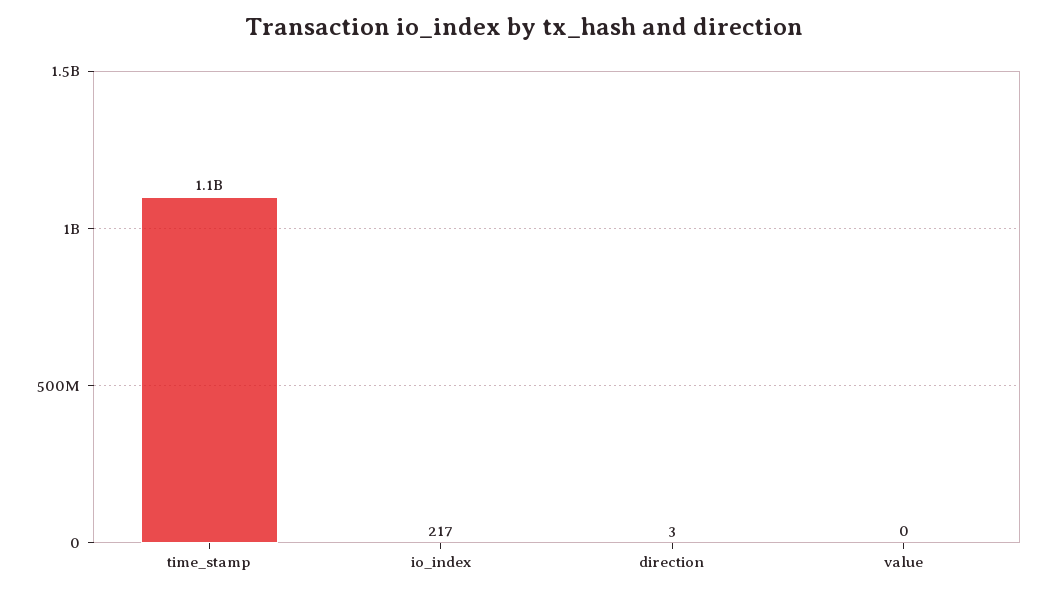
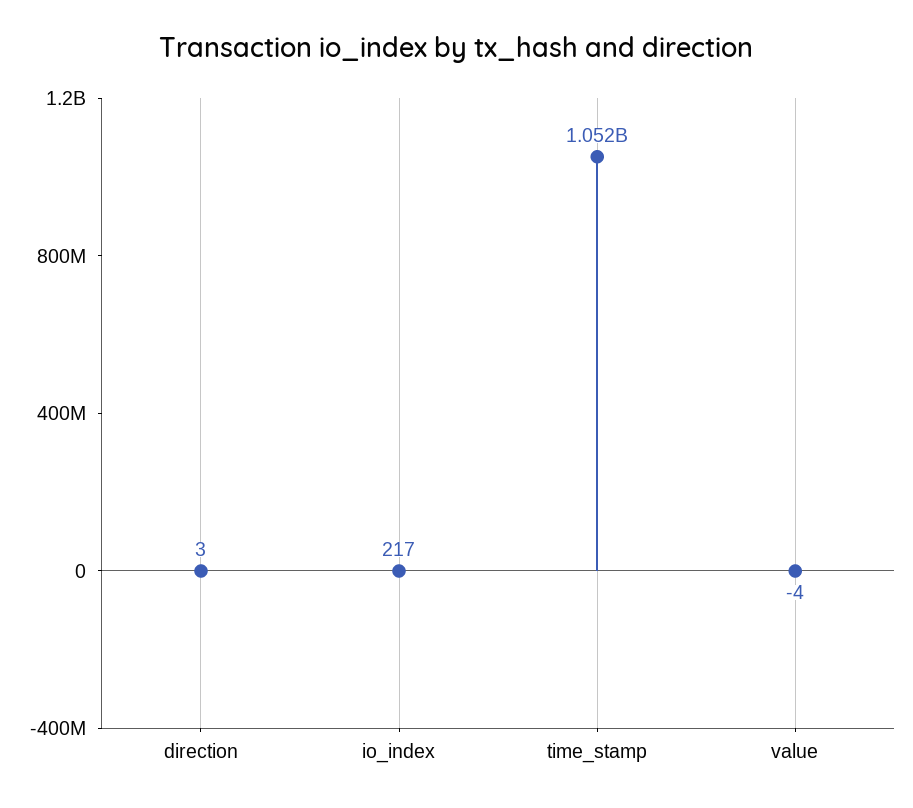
  {
    "time_stamp": 1052000000,
    "io_index": 217,
    "direction": 3,
-   "value": 0
+   "value": -4
  }

